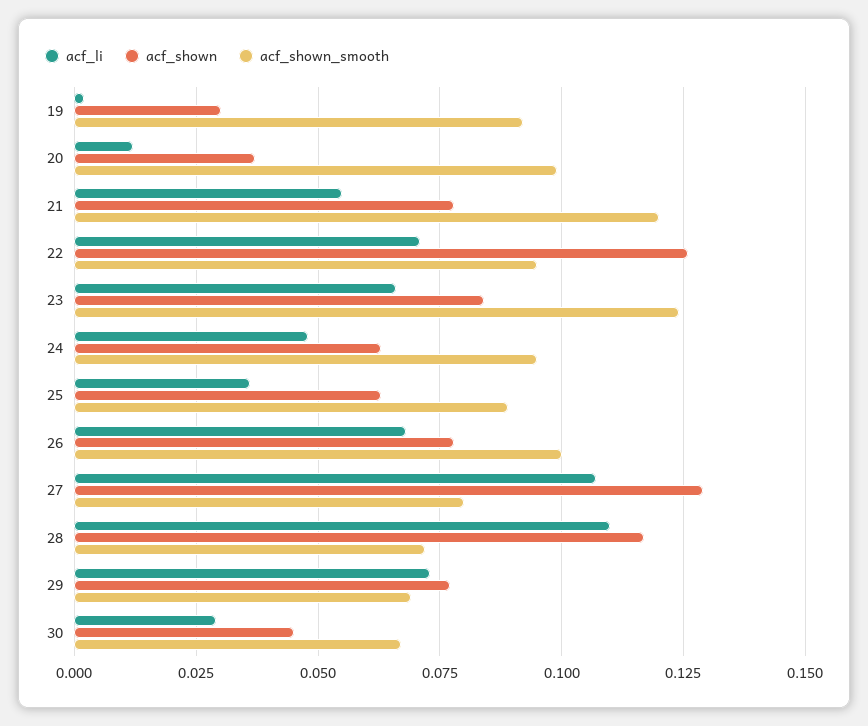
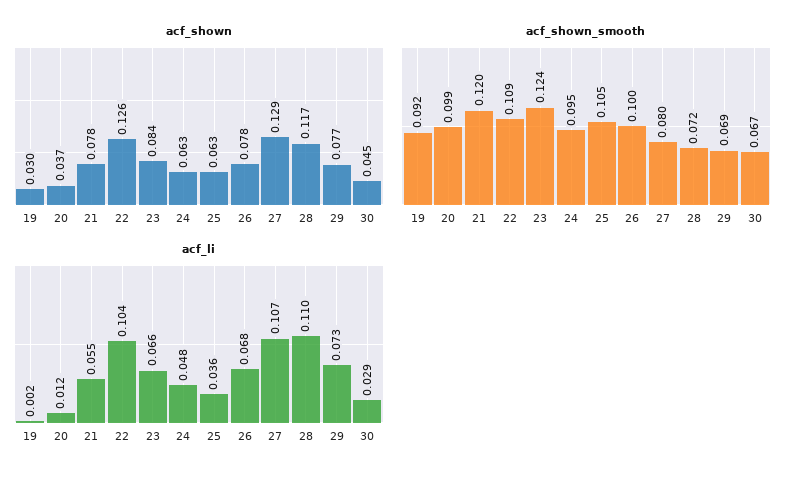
  {
    "acf_li": {
      "19": 0.002,
      "20": 0.012,
      "21": 0.055,
-     "22": 0.07,
+     "22": 0.104,
      "23": 0.066,
      "24": 0.048,
      "25": 0.036,
      "26": 0.068,
      "27": 0.107,
      "28": 0.11,
      "29": 0.073,
      "30": 0.029
    },
    "acf_shown": {
      "19": 0.03,
      "20": 0.037,
      "21": 0.078,
      "22": 0.126,
      "23": 0.084,
      "24": 0.063,
      "25": 0.063,
      "26": 0.078,
      "27": 0.129,
      "28": 0.117,
      "29": 0.077,
      "30": 0.045
    },
    "acf_shown_smooth": {
      "19": 0.092,
      "20": 0.099,
      "21": 0.12,
-     "22": 0.095,
+     "22": 0.109,
      "23": 0.124,
      "24": 0.095,
-     "25": 0.09,
+     "25": 0.105,
      "26": 0.1,
      "27": 0.08,
      "28": 0.072,
      "29": 0.069,
      "30": 0.067
    }
  }

